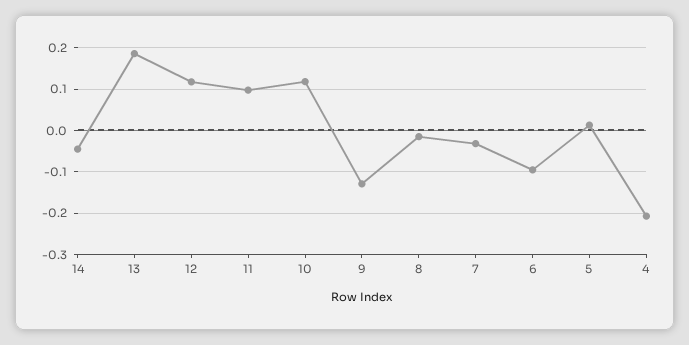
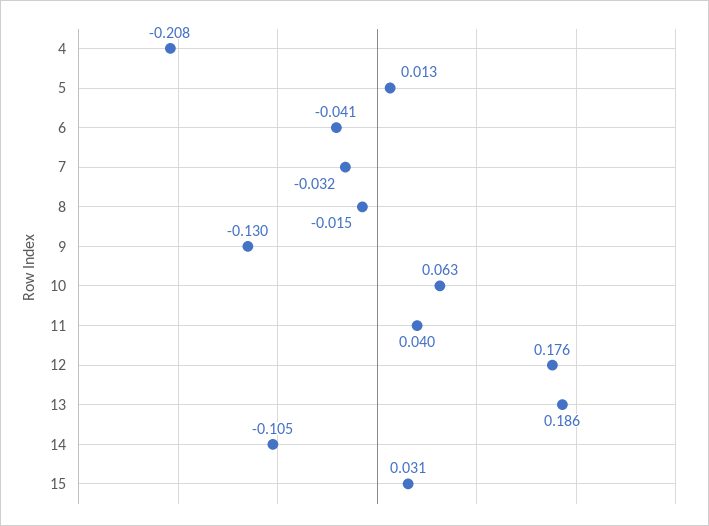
  {
-   "14": -0.04,
+   "14": -0.105,
    "13": 0.186,
-   "12": 0.12,
+   "12": 0.176,
-   "11": 0.1,
+   "11": 0.04,
-   "10": 0.12,
+   "10": 0.063,
    "9": -0.13,
    "8": -0.015,
    "7": -0.032,
-   "6": -0.1,
+   "6": -0.041,
    "5": 0.013,
-   "4": -0.208
+   "4": -0.208,
+   "15": 0.031
  }

